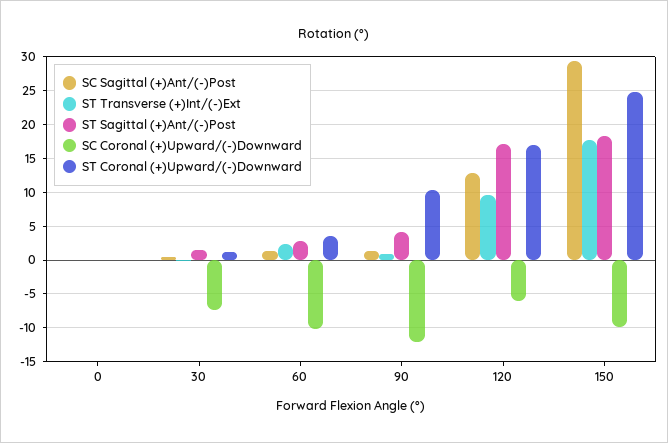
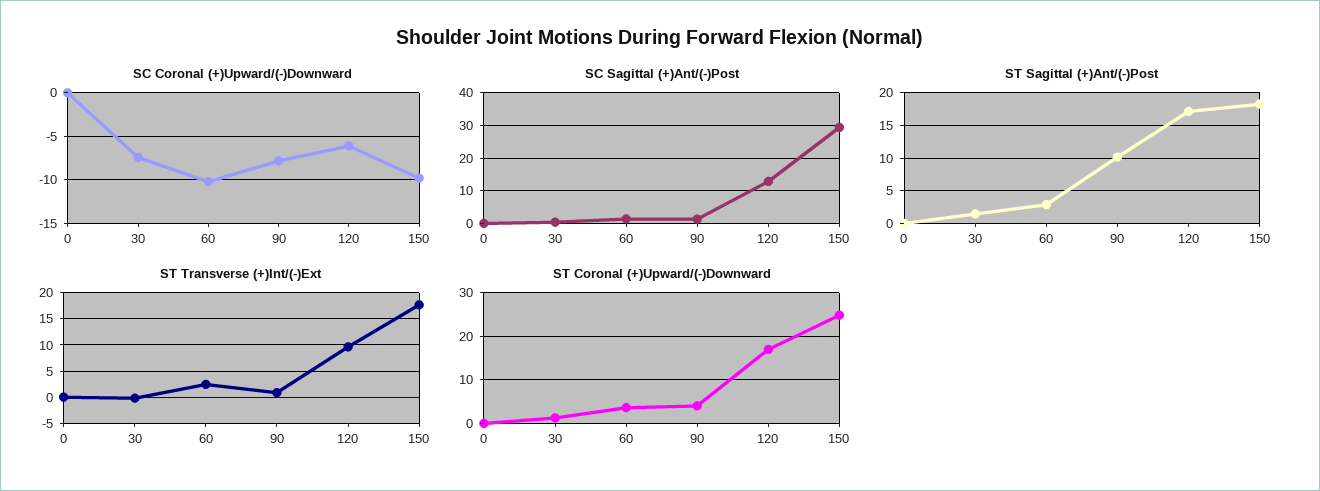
  {
    "SC Sagittal (+)Ant/(-)Post": {
      "0": 0,
      "30": 0,
      "60": 1,
      "90": 1,
      "120": 13,
      "150": 29
    },
    "ST Transverse (+)Int/(-)Ext": {
      "0": 0,
      "30": 0,
      "60": 2,
      "90": 1,
      "120": 10,
      "150": 18
    },
    "ST Sagittal (+)Ant/(-)Post": {
      "0": 0,
      "30": 1,
      "60": 3,
-     "90": 4,
+     "90": 10,
      "120": 17,
      "150": 18
    },
    "SC Coronal (+)Upward/(-)Downward": {
      "0": 0,
      "30": -7,
      "60": -10,
-     "90": -12,
+     "90": -8,
      "120": -6,
      "150": -10
    },
    "ST Coronal (+)Upward/(-)Downward": {
      "0": 0,
      "30": 1,
      "60": 4,
-     "90": 10,
+     "90": 4,
      "120": 17,
      "150": 25
    }
  }

